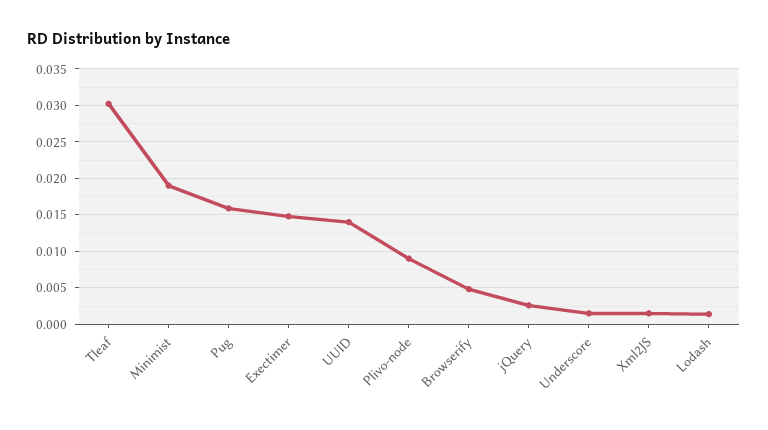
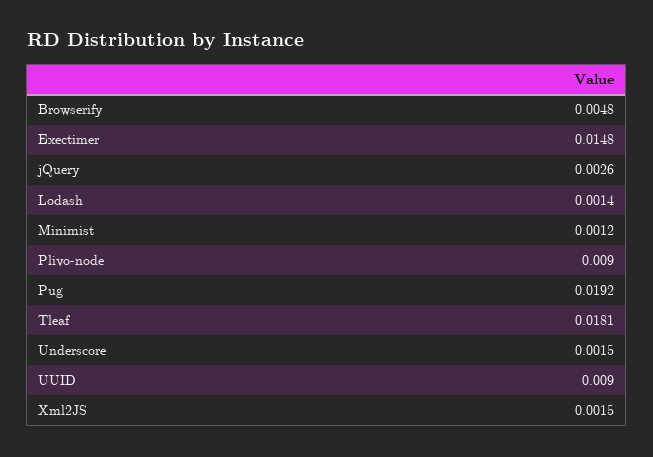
  {
-   "Tleaf": 0.03,
+   "Tleaf": 0.0181,
-   "Minimist": 0.019,
+   "Minimist": 0.0012,
-   "Pug": 0.016,
+   "Pug": 0.0192,
    "Exectimer": 0.0148,
-   "UUID": 0.014,
+   "UUID": 0.009,
    "Plivo-node": 0.009,
    "Browserify": 0.0048,
    "jQuery": 0.0026,
    "Underscore": 0.0015,
    "Xml2JS": 0.0015,
    "Lodash": 0.0014
  }

